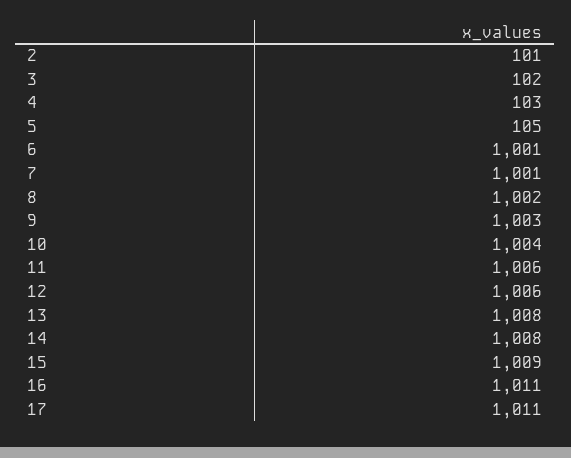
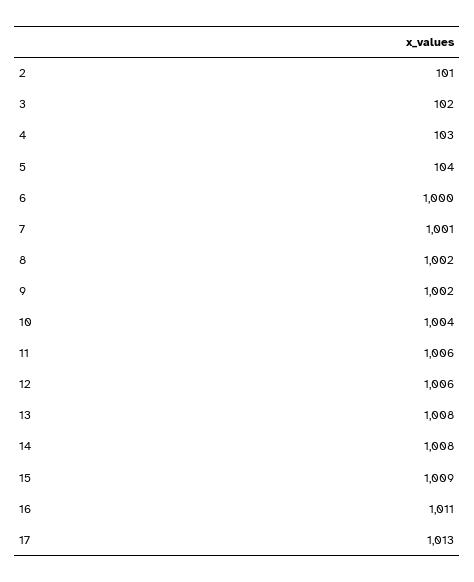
  {
    "2": 101,
    "3": 102,
    "4": 103,
-   "5": 105,
+   "5": 104,
-   "6": 1001,
+   "6": 1000,
    "7": 1001,
    "8": 1002,
-   "9": 1003,
+   "9": 1002,
    "10": 1004,
    "11": 1006,
    "12": 1006,
    "13": 1008,
    "14": 1008,
    "15": 1009,
    "16": 1011,
-   "17": 1011
+   "17": 1013
  }

